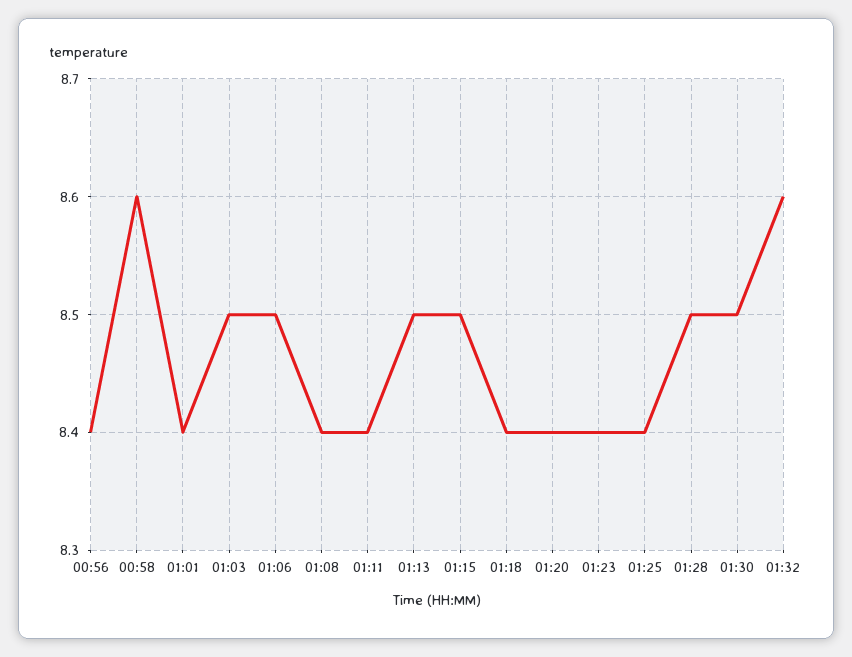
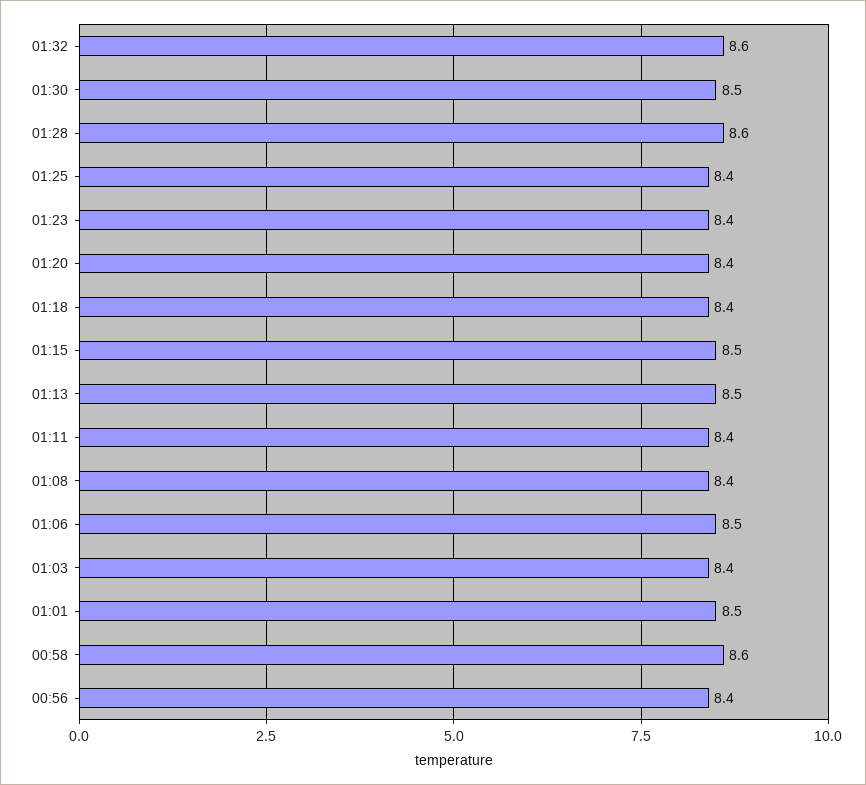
  {
    "00:56": 8.4,
    "00:58": 8.6,
-   "01:01": 8.4,
+   "01:01": 8.5,
-   "01:03": 8.5,
+   "01:03": 8.4,
    "01:06": 8.5,
    "01:08": 8.4,
    "01:11": 8.4,
    "01:13": 8.5,
    "01:15": 8.5,
    "01:18": 8.4,
    "01:20": 8.4,
    "01:23": 8.4,
    "01:25": 8.4,
-   "01:28": 8.5,
+   "01:28": 8.6,
    "01:30": 8.5,
    "01:32": 8.6
  }

